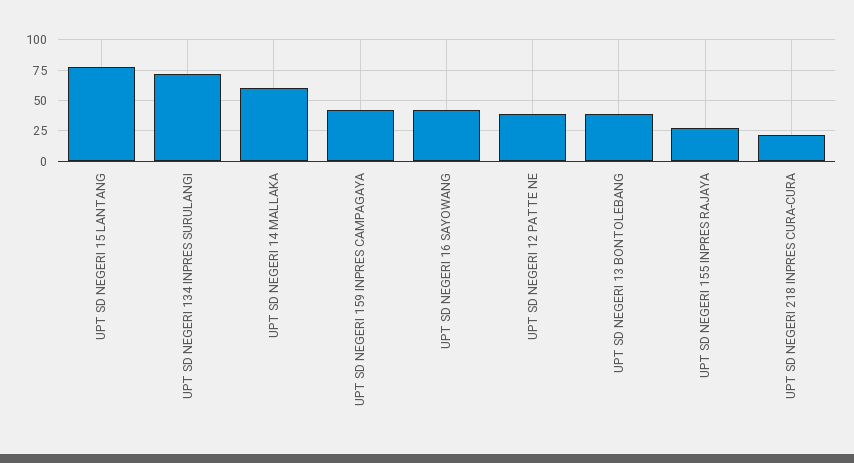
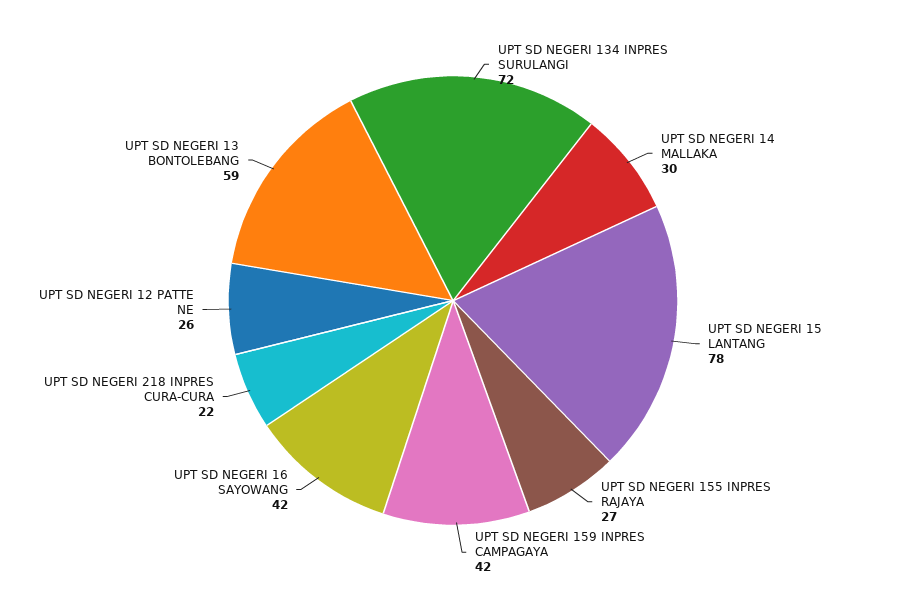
  {
    "UPT SD NEGERI 15 LANTANG": 78,
    "UPT SD NEGERI 134 INPRES SURULANGI": 72,
-   "UPT SD NEGERI 14 MALLAKA": 60,
+   "UPT SD NEGERI 14 MALLAKA": 30,
    "UPT SD NEGERI 159 INPRES CAMPAGAYA": 42,
    "UPT SD NEGERI 16 SAYOWANG": 42,
-   "UPT SD NEGERI 12 PATTE NE": 40,
+   "UPT SD NEGERI 12 PATTE NE": 26,
-   "UPT SD NEGERI 13 BONTOLEBANG": 40,
+   "UPT SD NEGERI 13 BONTOLEBANG": 59,
    "UPT SD NEGERI 155 INPRES RAJAYA": 27,
    "UPT SD NEGERI 218 INPRES CURA-CURA": 22
  }

